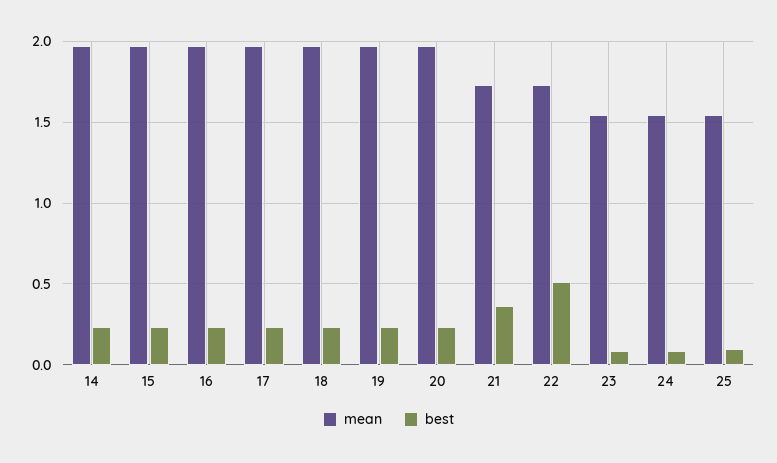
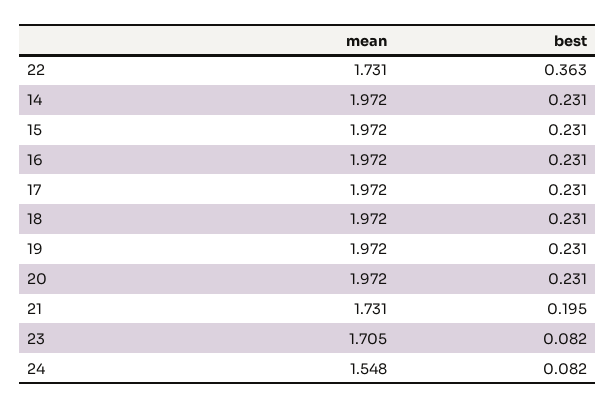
  {
    "mean": {
      "14": 1.972,
      "15": 1.972,
      "16": 1.972,
      "17": 1.972,
      "18": 1.972,
      "19": 1.972,
      "20": 1.972,
      "21": 1.731,
      "22": 1.731,
-     "23": 1.55,
+     "23": 1.705,
-     "24": 1.548,
+     "24": 1.548
-     "25": 1.55
    },
    "best": {
      "14": 0.231,
      "15": 0.231,
      "16": 0.231,
      "17": 0.231,
      "18": 0.231,
      "19": 0.231,
      "20": 0.231,
-     "21": 0.35,
+     "21": 0.195,
-     "22": 0.5,
+     "22": 0.363,
      "23": 0.082,
-     "24": 0.082,
+     "24": 0.082
-     "25": 0.1
    }
  }

